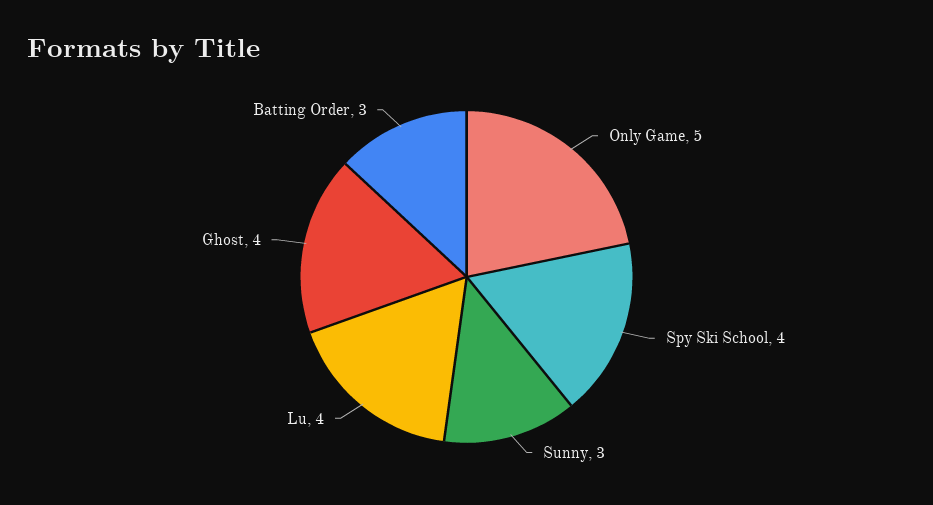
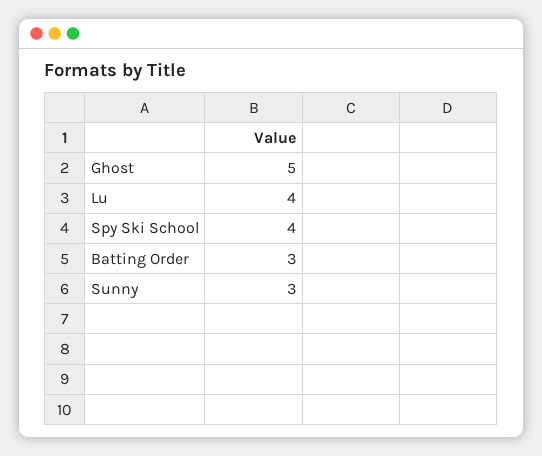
  {
-   "Only Game": 5,
    "Spy Ski School": 4,
    "Sunny": 3,
    "Lu": 4,
-   "Ghost": 4,
+   "Ghost": 5,
    "Batting Order": 3
  }

